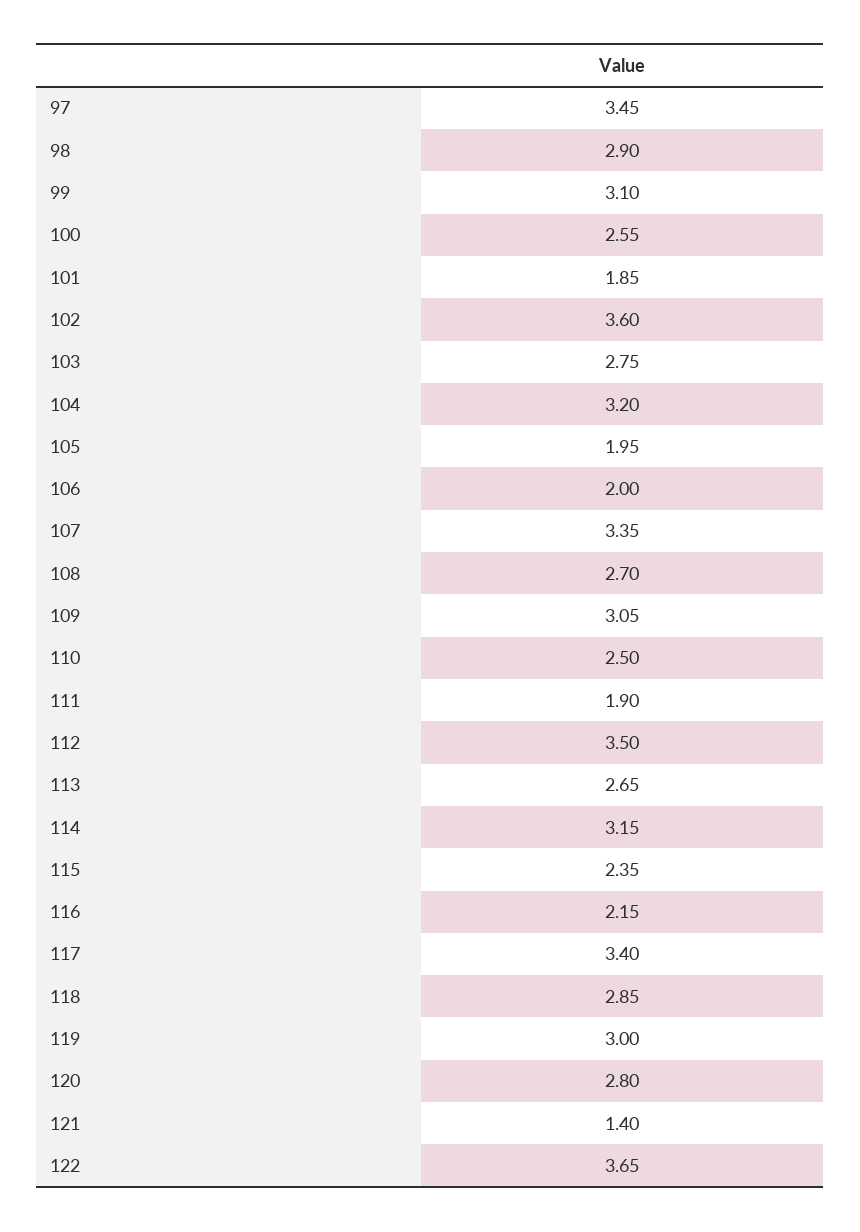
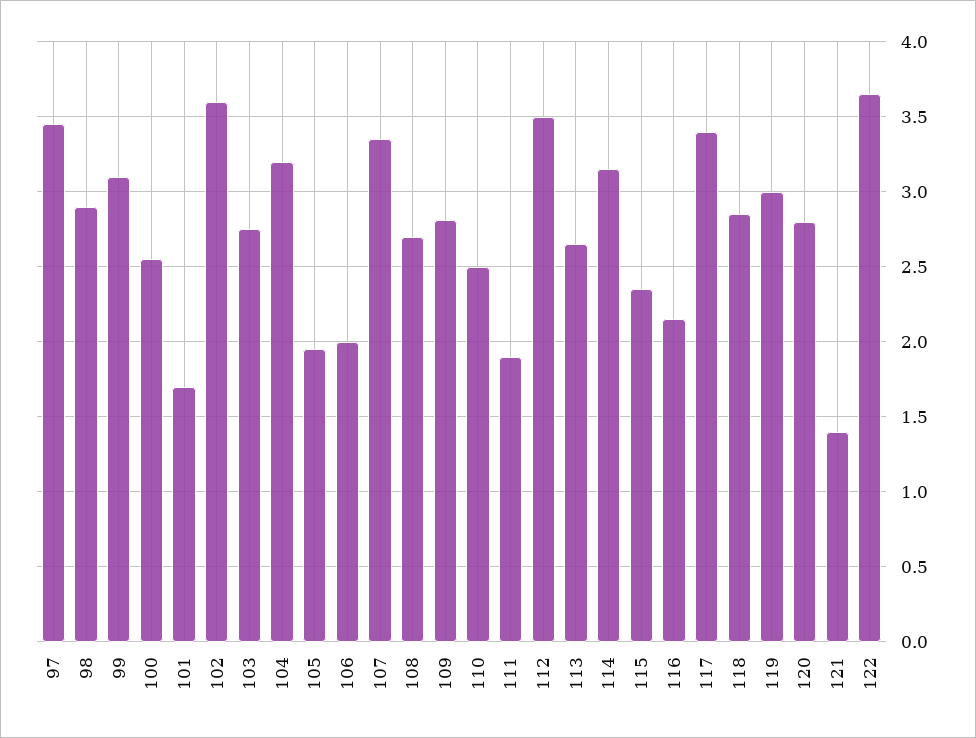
  {
    "97": 3.45,
    "98": 2.9,
    "99": 3.1,
    "100": 2.55,
-   "101": 1.85,
+   "101": 1.7,
    "102": 3.6,
    "103": 2.75,
    "104": 3.2,
    "105": 1.95,
    "106": 2,
    "107": 3.35,
    "108": 2.7,
-   "109": 3.05,
+   "109": 2.8,
    "110": 2.5,
    "111": 1.9,
    "112": 3.5,
    "113": 2.65,
    "114": 3.15,
    "115": 2.35,
    "116": 2.15,
    "117": 3.4,
    "118": 2.85,
    "119": 3,
    "120": 2.8,
    "121": 1.4,
    "122": 3.65
  }

